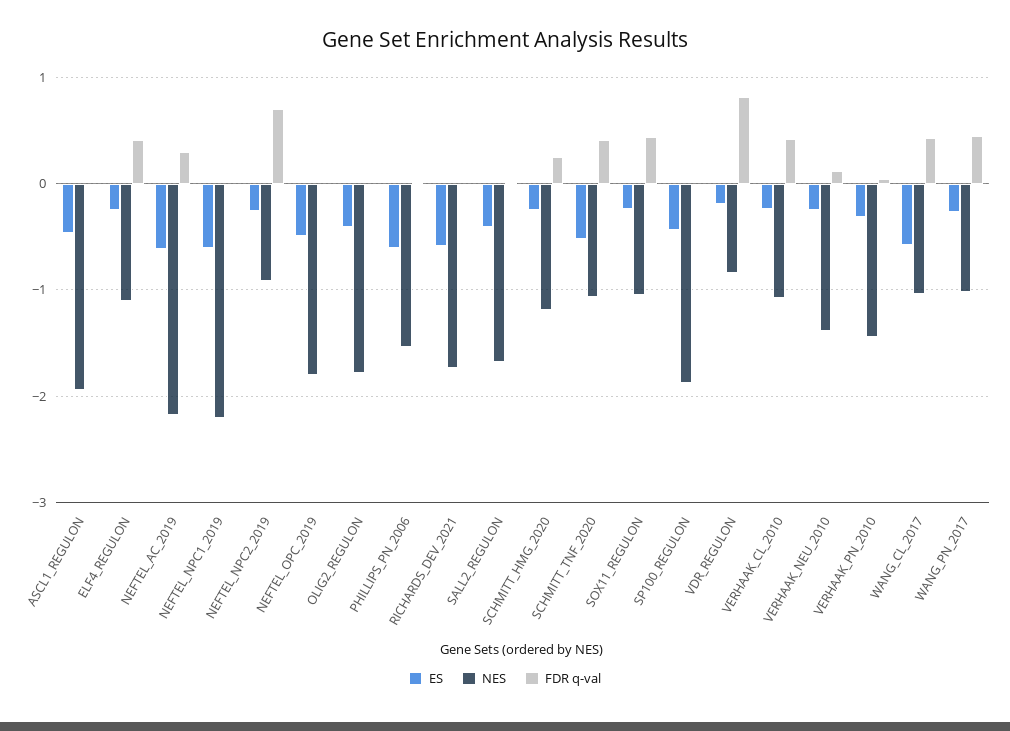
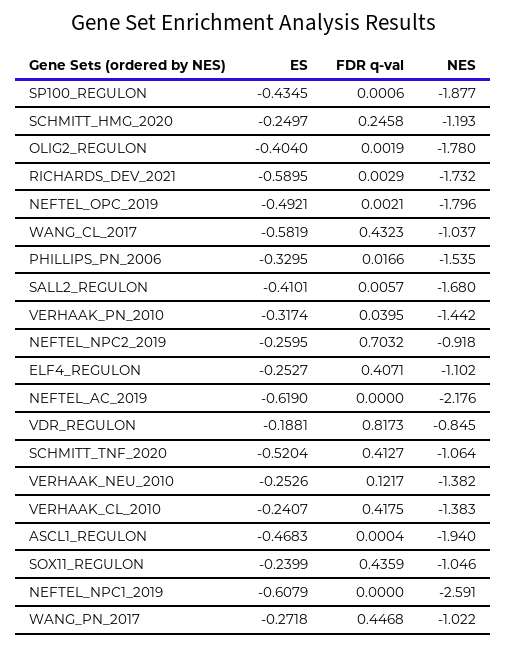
  {
    "ES": {
      "ASCL1_REGULON": -0.4683,
      "ELF4_REGULON": -0.2527,
      "NEFTEL_AC_2019": -0.619,
      "NEFTEL_NPC1_2019": -0.6079,
      "NEFTEL_NPC2_2019": -0.2595,
      "NEFTEL_OPC_2019": -0.4921,
      "OLIG2_REGULON": -0.404,
-     "PHILLIPS_PN_2006": -0.6,
+     "PHILLIPS_PN_2006": -0.3295,
      "RICHARDS_DEV_2021": -0.5895,
      "SALL2_REGULON": -0.4101,
      "SCHMITT_HMG_2020": -0.2497,
      "SCHMITT_TNF_2020": -0.5204,
      "SOX11_REGULON": -0.2399,
      "SP100_REGULON": -0.4345,
      "VDR_REGULON": -0.1881,
      "VERHAAK_CL_2010": -0.2407,
      "VERHAAK_NEU_2010": -0.2526,
      "VERHAAK_PN_2010": -0.3174,
      "WANG_CL_2017": -0.5819,
      "WANG_PN_2017": -0.2718
    },
    "NES": {
      "ASCL1_REGULON": -1.94,
      "ELF4_REGULON": -1.102,
      "NEFTEL_AC_2019": -2.176,
-     "NEFTEL_NPC1_2019": -2.2,
+     "NEFTEL_NPC1_2019": -2.591,
      "NEFTEL_NPC2_2019": -0.918,
      "NEFTEL_OPC_2019": -1.796,
      "OLIG2_REGULON": -1.78,
      "PHILLIPS_PN_2006": -1.535,
      "RICHARDS_DEV_2021": -1.732,
      "SALL2_REGULON": -1.68,
      "SCHMITT_HMG_2020": -1.193,
      "SCHMITT_TNF_2020": -1.064,
      "SOX11_REGULON": -1.046,
      "SP100_REGULON": -1.877,
      "VDR_REGULON": -0.845,
-     "VERHAAK_CL_2010": -1.1,
+     "VERHAAK_CL_2010": -1.383,
      "VERHAAK_NEU_2010": -1.382,
      "VERHAAK_PN_2010": -1.442,
      "WANG_CL_2017": -1.037,
      "WANG_PN_2017": -1.022
    },
    "FDR q-val": {
      "ASCL1_REGULON": 0.0004,
      "ELF4_REGULON": 0.4071,
-     "NEFTEL_AC_2019": 0.3,
+     "NEFTEL_AC_2019": 0,
      "NEFTEL_NPC1_2019": 0,
      "NEFTEL_NPC2_2019": 0.7032,
      "NEFTEL_OPC_2019": 0.0021,
      "OLIG2_REGULON": 0.0019,
      "PHILLIPS_PN_2006": 0.0166,
      "RICHARDS_DEV_2021": 0.0029,
      "SALL2_REGULON": 0.0057,
      "SCHMITT_HMG_2020": 0.2458,
      "SCHMITT_TNF_2020": 0.4127,
      "SOX11_REGULON": 0.4359,
      "SP100_REGULON": 0.0006,
      "VDR_REGULON": 0.8173,
      "VERHAAK_CL_2010": 0.4175,
      "VERHAAK_NEU_2010": 0.1217,
      "VERHAAK_PN_2010": 0.0395,
      "WANG_CL_2017": 0.4323,
      "WANG_PN_2017": 0.4468
    }
  }

